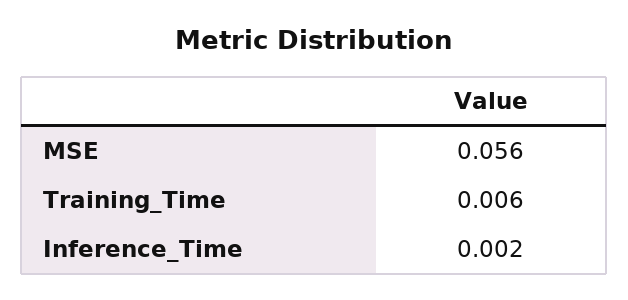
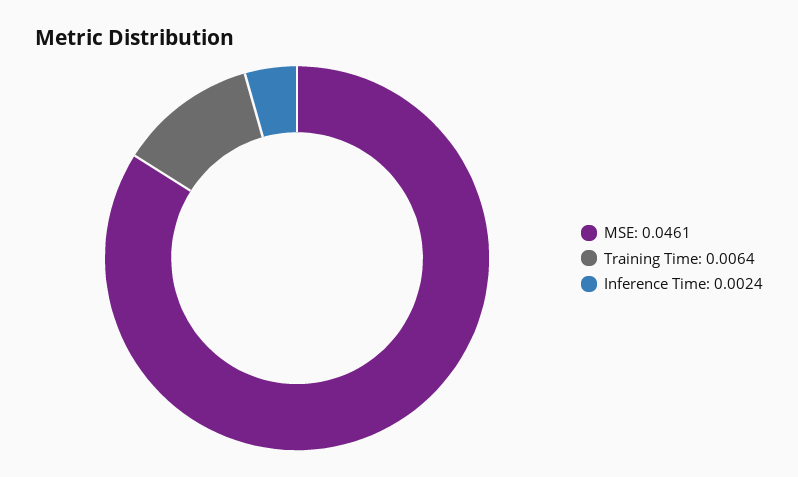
  {
-   "MSE": 0.056,
+   "MSE": 0.0461,
    "Training_Time": 0.0064,
    "Inference_Time": 0.0024
  }

